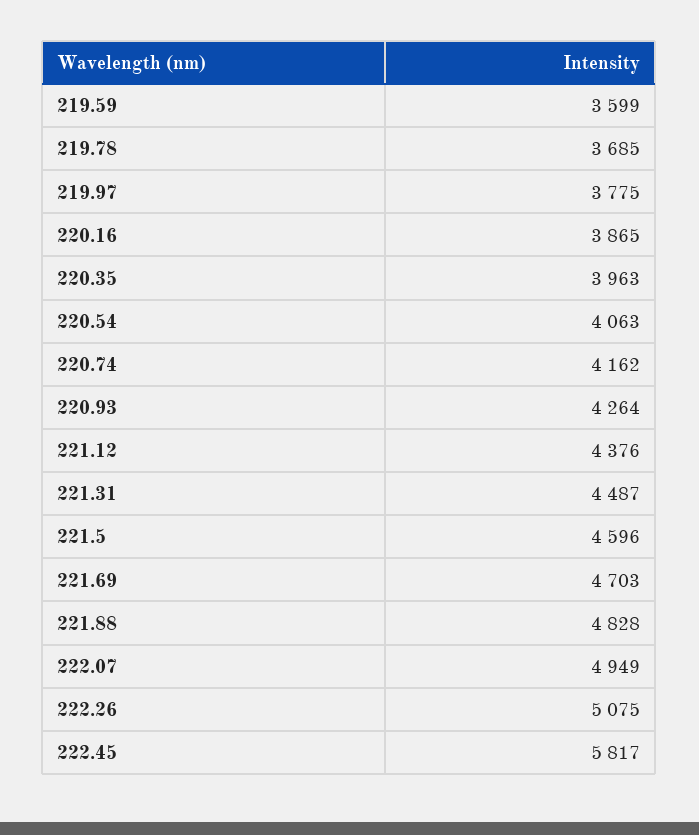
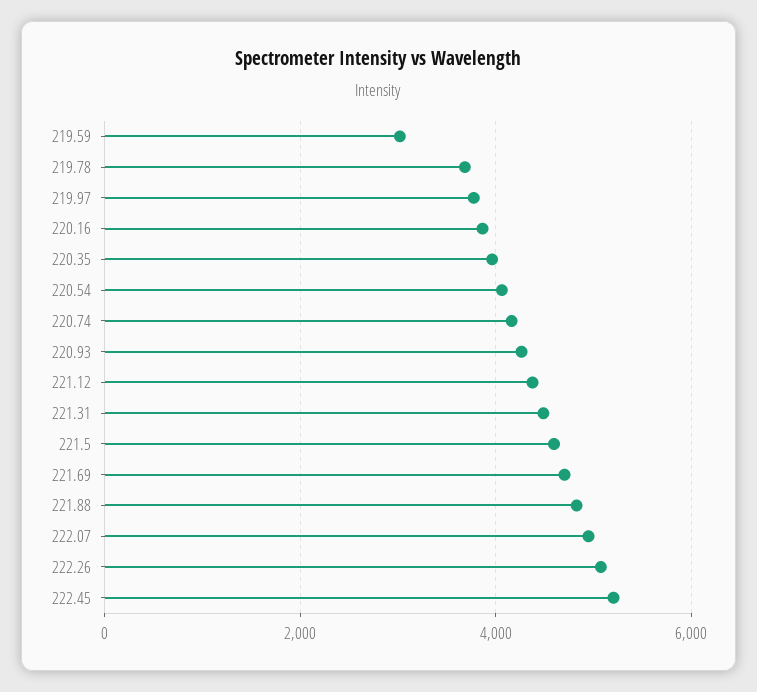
  {
-   "219.59": 3599,
+   "219.59": 3000,
    "219.78": 3685,
    "219.97": 3775,
    "220.16": 3865,
    "220.35": 3963,
    "220.54": 4063,
    "220.74": 4162,
    "220.93": 4264,
    "221.12": 4376,
    "221.31": 4487,
    "221.5": 4596,
    "221.69": 4703,
    "221.88": 4828,
    "222.07": 4949,
    "222.26": 5075,
-   "222.45": 5817
+   "222.45": 5200
  }

